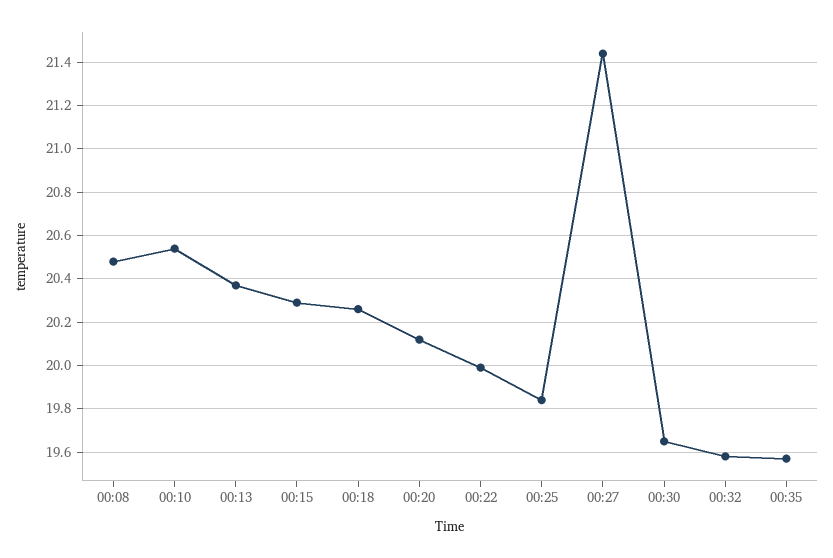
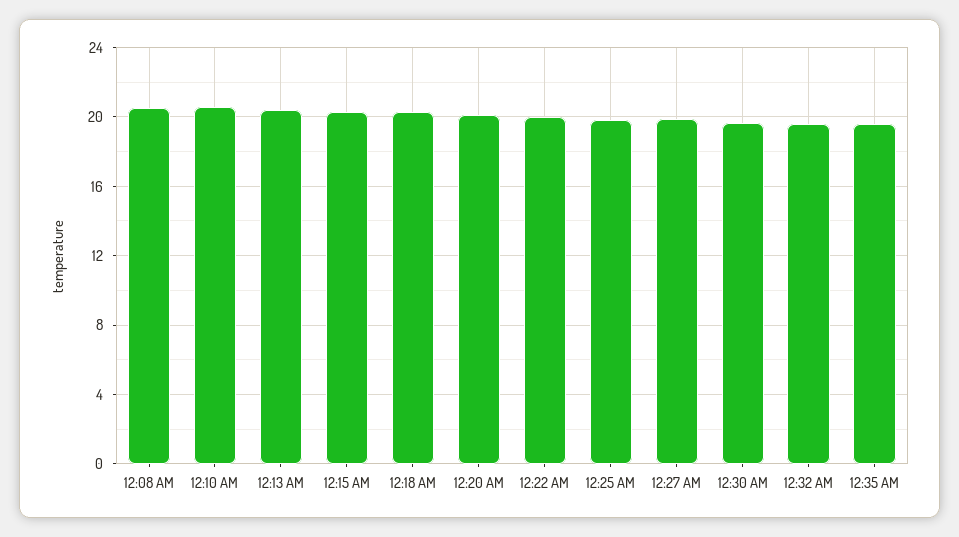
  {
    "00:08": 20.5,
    "00:10": 20.55,
    "00:13": 20.35,
    "00:15": 20.3,
    "00:18": 20.25,
    "00:20": 20.1,
    "00:22": 20,
    "00:25": 19.85,
-   "00:27": 21.45,
+   "00:27": 20,
    "00:30": 19.65,
    "00:32": 19.6,
    "00:35": 19.55
  }

